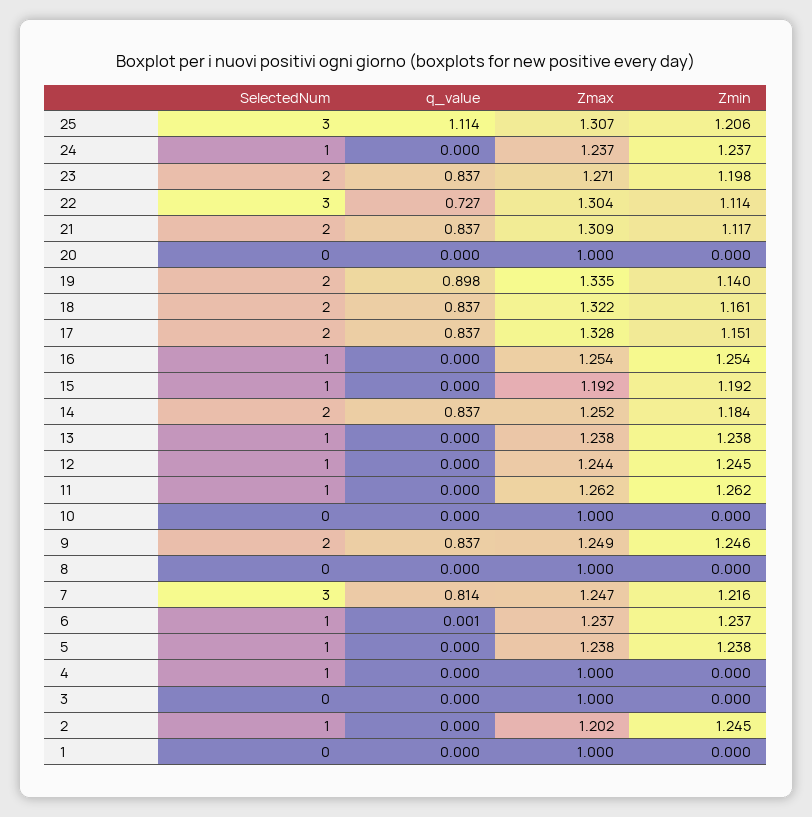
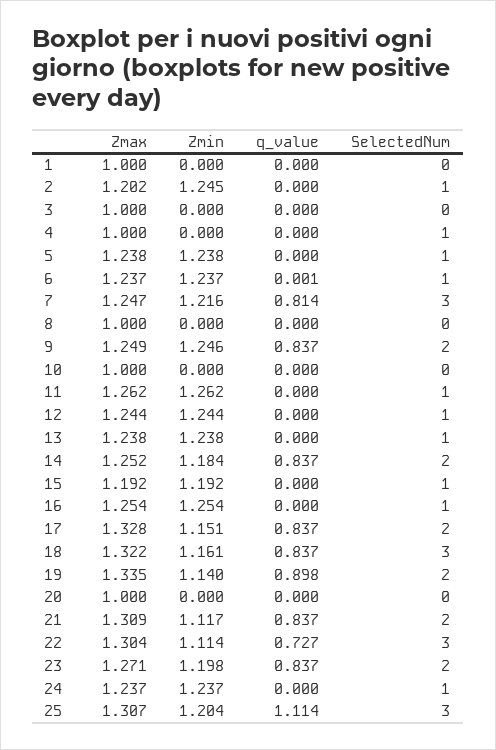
  {
    "SelectedNum": {
      "25": 3,
      "24": 1,
      "23": 2,
      "22": 3,
      "21": 2,
      "20": 0,
      "19": 2,
-     "18": 2,
+     "18": 3,
      "17": 2,
      "16": 1,
      "15": 1,
      "14": 2,
      "13": 1,
      "12": 1,
      "11": 1,
      "10": 0,
      "9": 2,
      "8": 0,
      "7": 3,
      "6": 1,
      "5": 1,
      "4": 1,
      "3": 0,
      "2": 1,
      "1": 0
    },
    "q_value": {
      "25": 1.114,
      "24": 0,
      "23": 0.837,
      "22": 0.727,
      "21": 0.837,
      "20": 0,
      "19": 0.898,
      "18": 0.837,
      "17": 0.837,
      "16": 0,
      "15": 0,
      "14": 0.837,
      "13": 0,
      "12": 0,
      "11": 0,
      "10": 0,
      "9": 0.837,
      "8": 0,
      "7": 0.814,
      "6": 0.001,
      "5": 0,
      "4": 0,
      "3": 0,
      "2": 0,
      "1": 0
    },
    "Zmax": {
      "25": 1.307,
      "24": 1.237,
      "23": 1.271,
      "22": 1.304,
      "21": 1.309,
      "20": 1,
      "19": 1.335,
      "18": 1.322,
      "17": 1.328,
      "16": 1.254,
      "15": 1.192,
      "14": 1.252,
      "13": 1.238,
      "12": 1.244,
      "11": 1.262,
      "10": 1,
      "9": 1.249,
      "8": 1,
      "7": 1.247,
      "6": 1.237,
      "5": 1.238,
      "4": 1,
      "3": 1,
      "2": 1.202,
      "1": 1
    },
    "Zmin": {
-     "25": 1.206,
+     "25": 1.204,
      "24": 1.237,
      "23": 1.198,
      "22": 1.114,
      "21": 1.117,
      "20": 0,
      "19": 1.14,
      "18": 1.161,
      "17": 1.151,
      "16": 1.254,
      "15": 1.192,
      "14": 1.184,
      "13": 1.238,
-     "12": 1.245,
+     "12": 1.244,
      "11": 1.262,
      "10": 0,
      "9": 1.246,
      "8": 0,
      "7": 1.216,
      "6": 1.237,
      "5": 1.238,
      "4": 0,
      "3": 0,
      "2": 1.245,
      "1": 0
    }
  }

